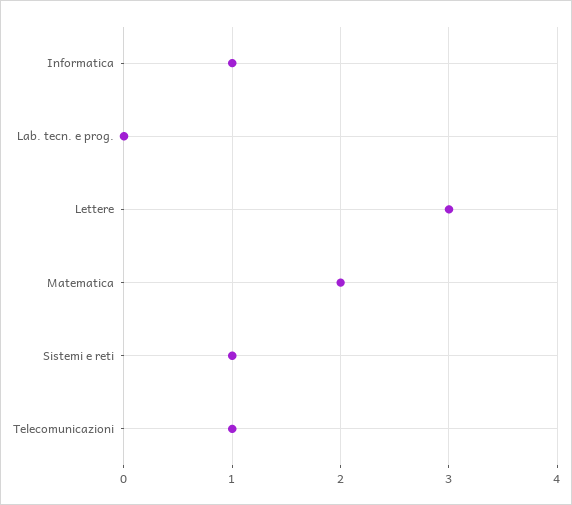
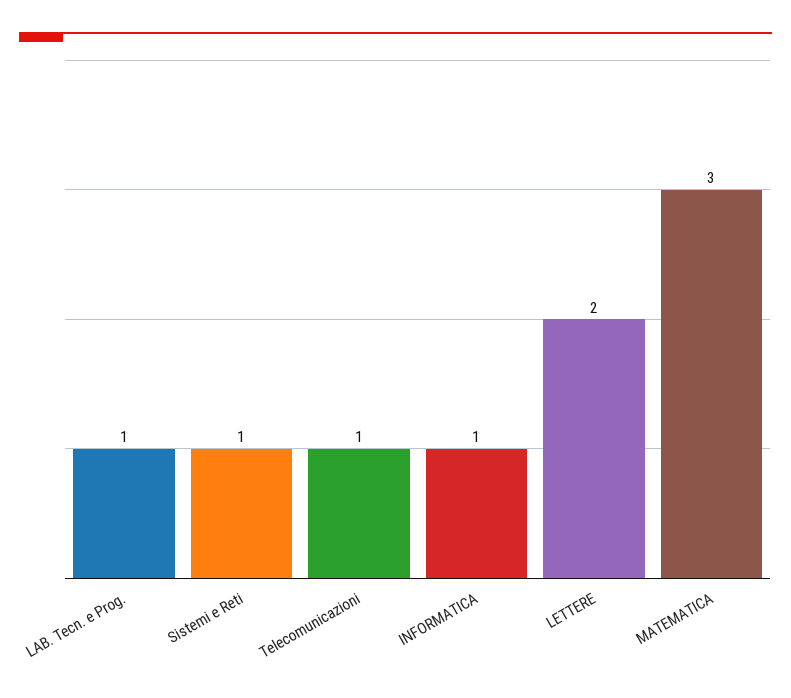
  {
    "Informatica": 1,
-   "Lab. tecn. e prog.": 0,
+   "Lab. tecn. e prog.": 1,
-   "Lettere": 3,
+   "Lettere": 2,
-   "Matematica": 2,
+   "Matematica": 3,
    "Sistemi e reti": 1,
    "Telecomunicazioni": 1
  }

